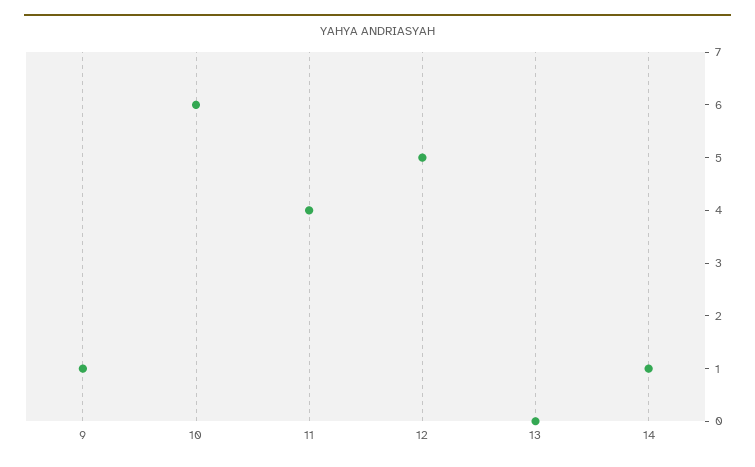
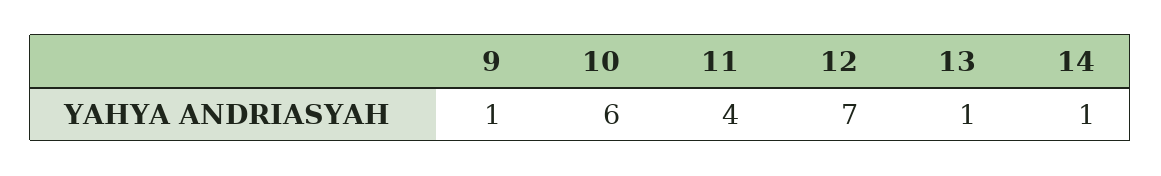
  {
    "9": 1,
    "10": 6,
    "11": 4,
-   "12": 5,
+   "12": 7,
-   "13": 0,
+   "13": 1,
    "14": 1
  }

